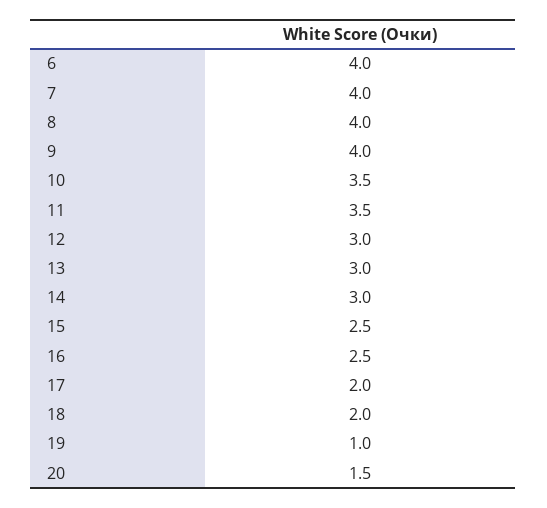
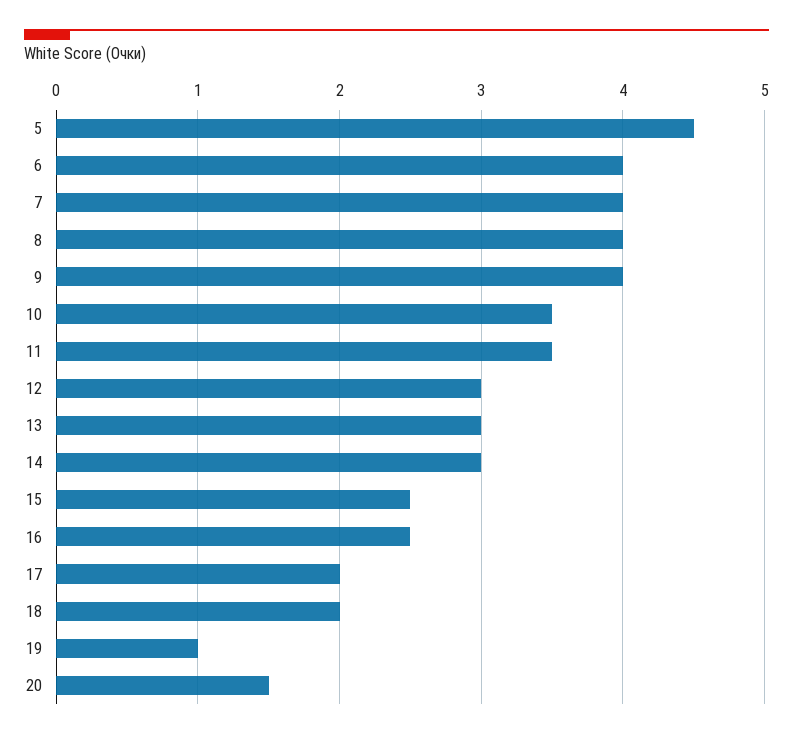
  {
    "6": 4,
    "7": 4,
    "8": 4,
    "9": 4,
    "10": 3.5,
    "11": 3.5,
    "12": 3,
    "13": 3,
    "14": 3,
    "15": 2.5,
    "16": 2.5,
    "17": 2,
    "18": 2,
    "19": 1,
-   "20": 1.5
+   "20": 1.5,
+   "5": 4.5
  }

